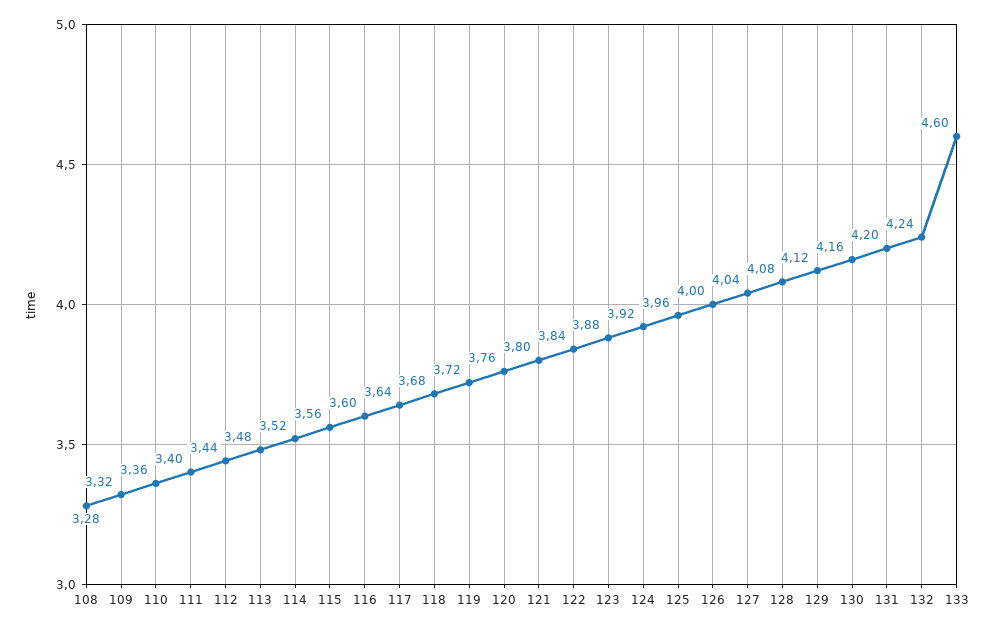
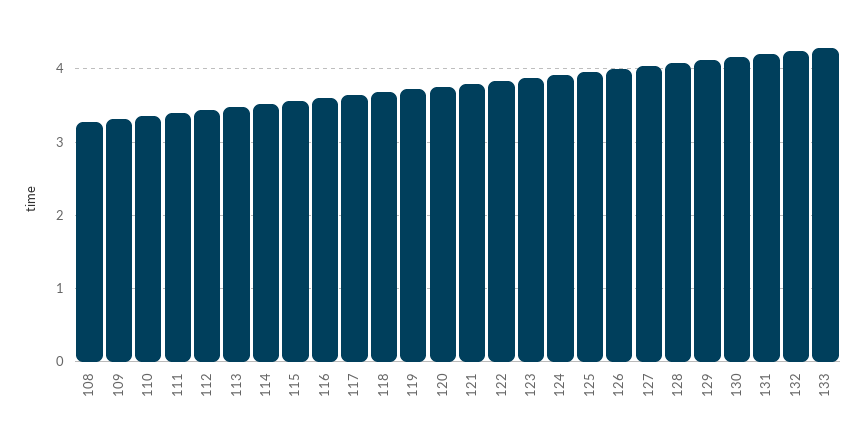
  {
    "108": 3.28,
    "109": 3.32,
    "110": 3.36,
    "111": 3.4,
    "112": 3.44,
    "113": 3.48,
    "114": 3.52,
    "115": 3.56,
    "116": 3.6,
    "117": 3.64,
    "118": 3.68,
    "119": 3.72,
    "120": 3.76,
    "121": 3.8,
    "122": 3.84,
    "123": 3.88,
    "124": 3.92,
    "125": 3.96,
    "126": 4,
    "127": 4.04,
    "128": 4.08,
    "129": 4.12,
    "130": 4.16,
    "131": 4.2,
    "132": 4.24,
-   "133": 4.6
+   "133": 4.3
  }

